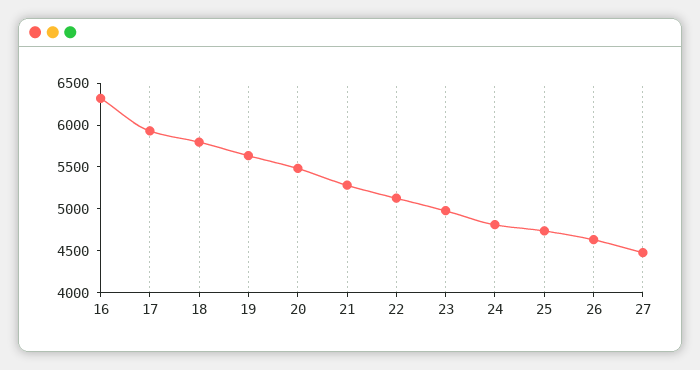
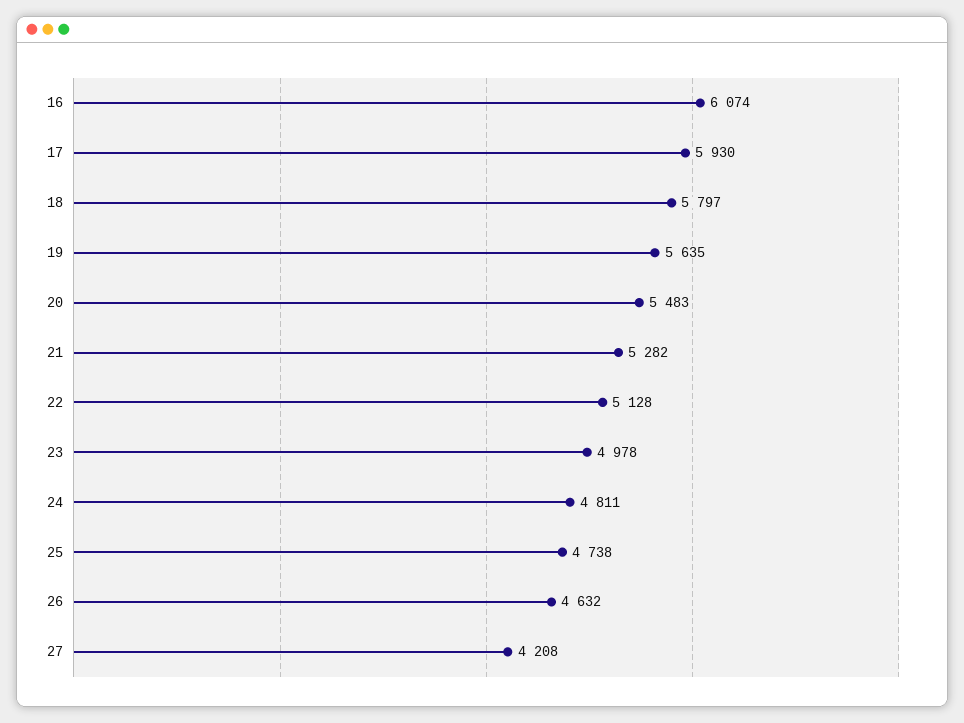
  {
-   "16": 6300,
+   "16": 6074,
    "17": 5930,
    "18": 5797,
    "19": 5635,
    "20": 5483,
    "21": 5282,
    "22": 5128,
    "23": 4978,
    "24": 4811,
    "25": 4738,
    "26": 4632,
-   "27": 4500
+   "27": 4208
  }

